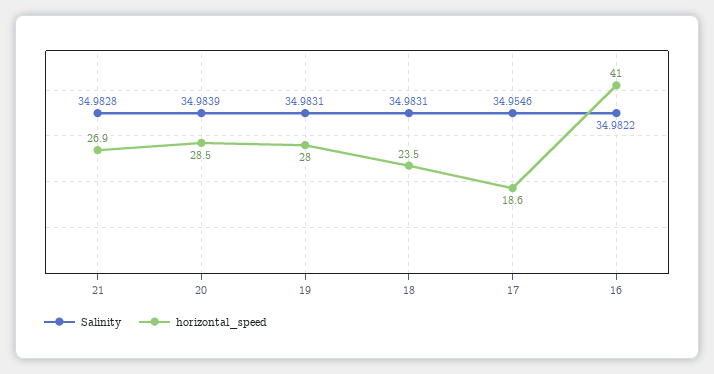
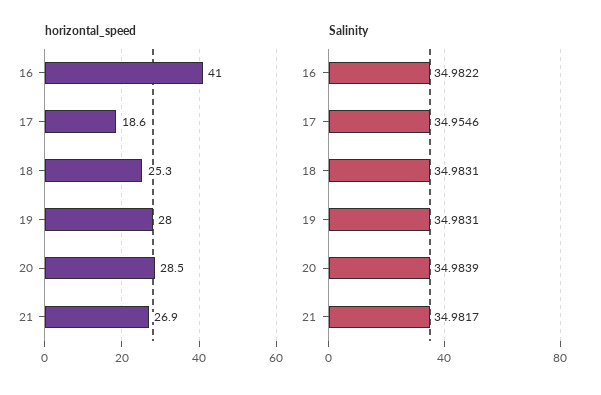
  {
    "Salinity": {
-     "21": 34.9828,
+     "21": 34.9817,
      "20": 34.9839,
      "19": 34.9831,
      "18": 34.9831,
      "17": 34.9546,
      "16": 34.9822
    },
    "horizontal_speed": {
      "21": 26.9,
      "20": 28.5,
      "19": 28,
-     "18": 23.5,
+     "18": 25.3,
      "17": 18.6,
      "16": 41
    }
  }

